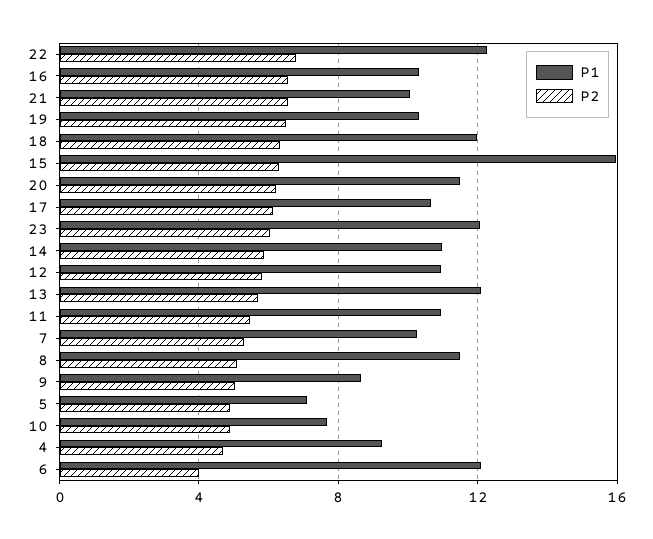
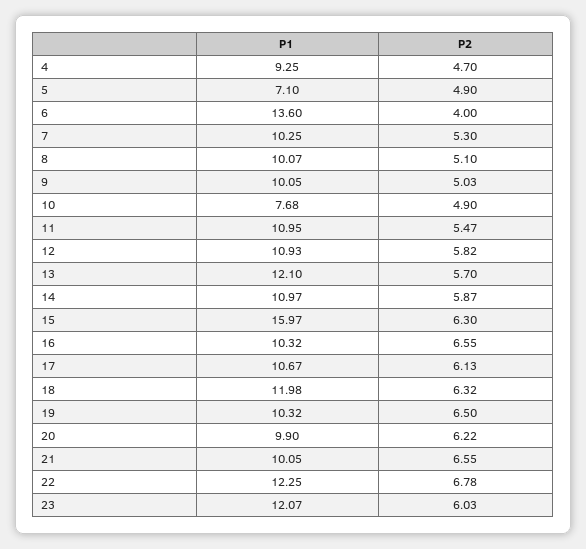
  {
    "P1": {
      "22": 12.25,
      "16": 10.32,
      "21": 10.05,
      "19": 10.32,
      "18": 11.98,
      "15": 15.97,
-     "20": 11.5,
+     "20": 9.9,
      "17": 10.67,
      "23": 12.07,
      "14": 10.97,
      "12": 10.93,
      "13": 12.1,
      "11": 10.95,
      "7": 10.25,
-     "8": 11.5,
+     "8": 10.07,
-     "9": 8.5,
+     "9": 10.05,
      "5": 7.1,
      "10": 7.68,
      "4": 9.25,
-     "6": 12
+     "6": 13.6
    },
    "P2": {
      "22": 6.78,
      "16": 6.55,
      "21": 6.55,
      "19": 6.5,
      "18": 6.32,
      "15": 6.3,
      "20": 6.22,
      "17": 6.13,
      "23": 6.03,
      "14": 5.87,
      "12": 5.82,
      "13": 5.7,
      "11": 5.47,
      "7": 5.3,
      "8": 5.1,
      "9": 5.03,
      "5": 4.9,
      "10": 4.9,
      "4": 4.7,
      "6": 4
    }
  }

